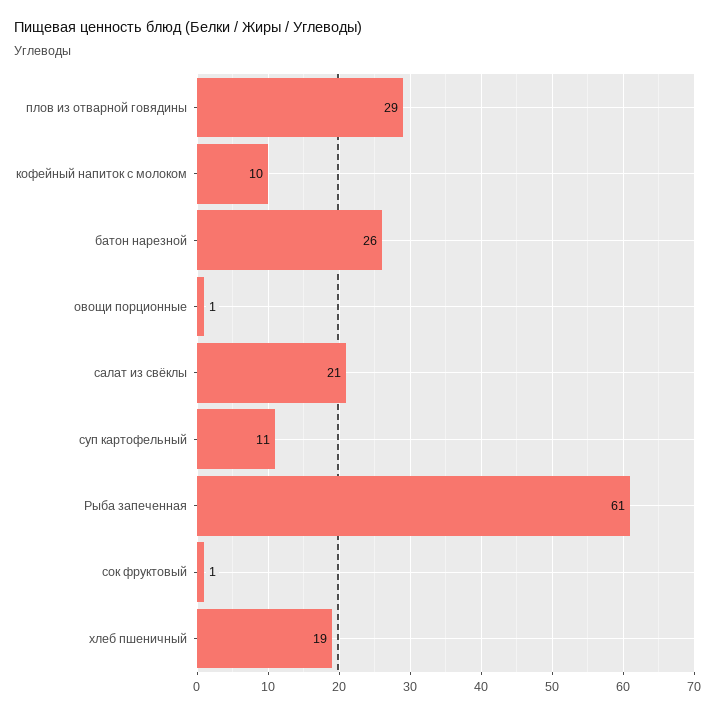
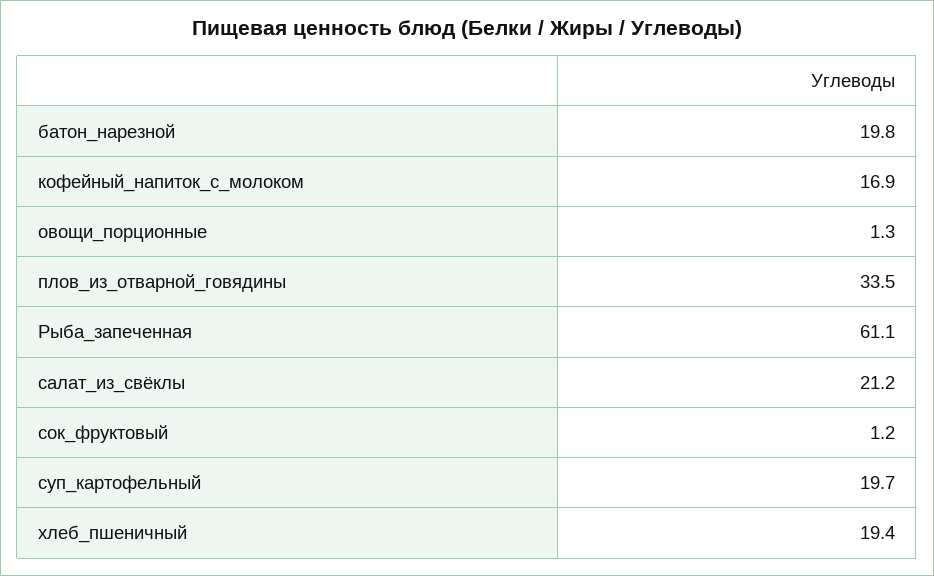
  {
-   "плов из отварной говядины": 29,
+   "плов из отварной говядины": 33.5,
-   "кофейный напиток с молоком": 10,
+   "кофейный напиток с молоком": 16.9,
-   "батон нарезной": 26,
+   "батон нарезной": 19.8,
    "овощи порционные": 1.3,
    "салат из свёклы": 21.2,
-   "суп картофельный": 11,
+   "суп картофельный": 19.7,
    "Рыба запеченная": 61.1,
    "сок фруктовый": 1.2,
    "хлеб пшеничный": 19.4
  }

